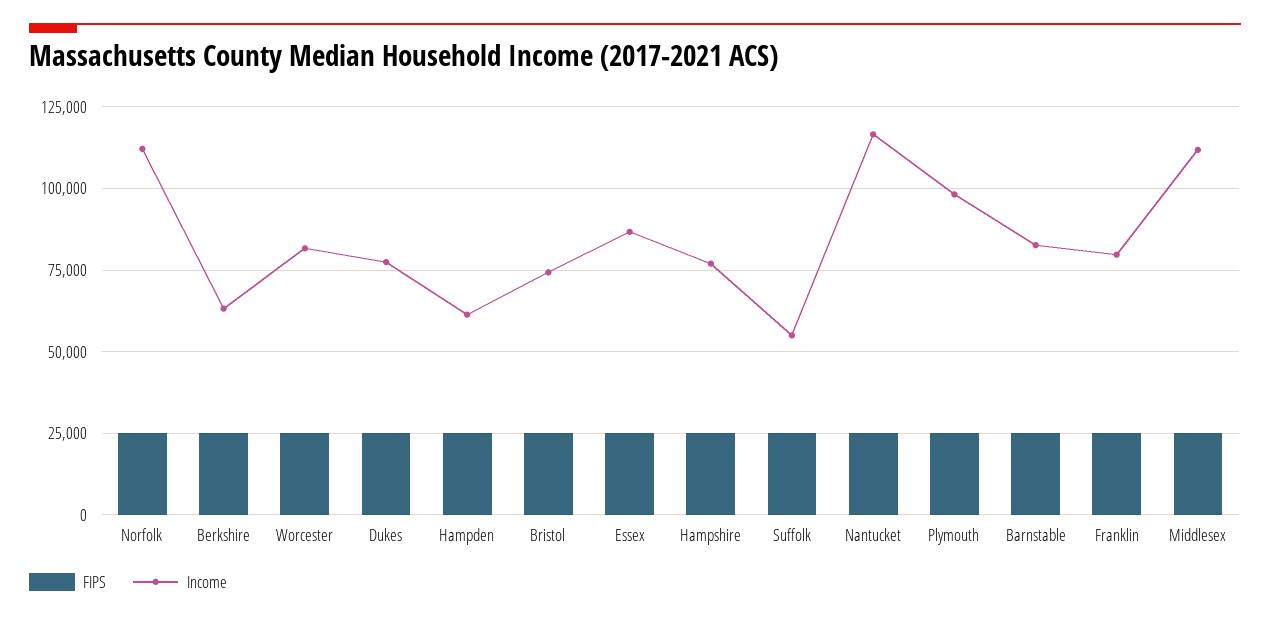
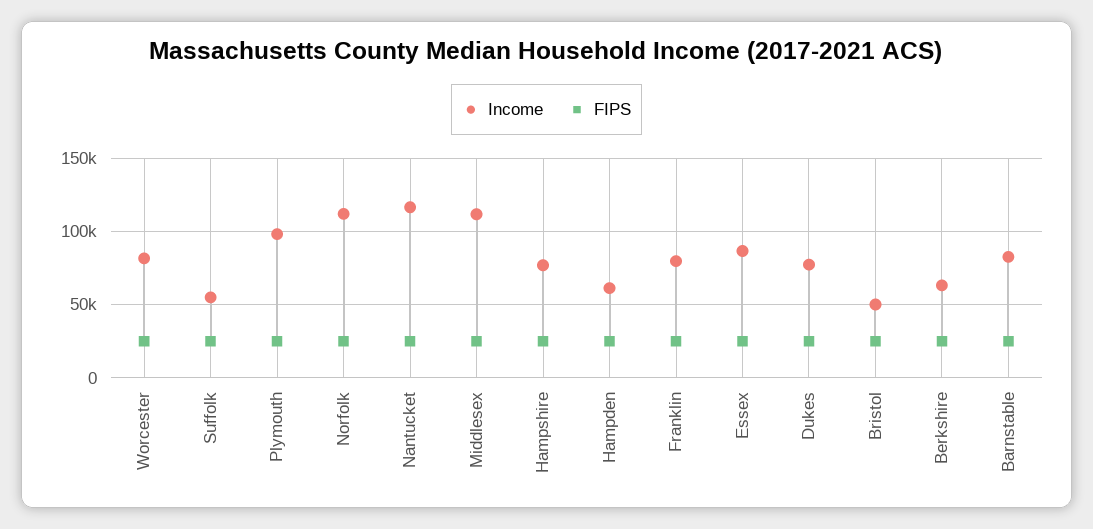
  {
    "FIPS": {
      "Norfolk": 25000,
      "Berkshire": 25000,
      "Worcester": 25000,
      "Dukes": 25000,
      "Hampden": 25000,
      "Bristol": 25000,
      "Essex": 25000,
      "Hampshire": 25000,
      "Suffolk": 25000,
      "Nantucket": 25000,
      "Plymouth": 25000,
      "Barnstable": 25000,
      "Franklin": 25000,
      "Middlesex": 25000
    },
    "Income": {
      "Norfolk": 112500,
      "Berkshire": 62500,
      "Worcester": 82500,
      "Dukes": 77500,
      "Hampden": 62500,
-     "Bristol": 75000,
+     "Bristol": 50000,
      "Essex": 87500,
      "Hampshire": 77500,
      "Suffolk": 55000,
      "Nantucket": 117500,
      "Plymouth": 97500,
      "Barnstable": 82500,
      "Franklin": 80000,
      "Middlesex": 112500
    }
  }

